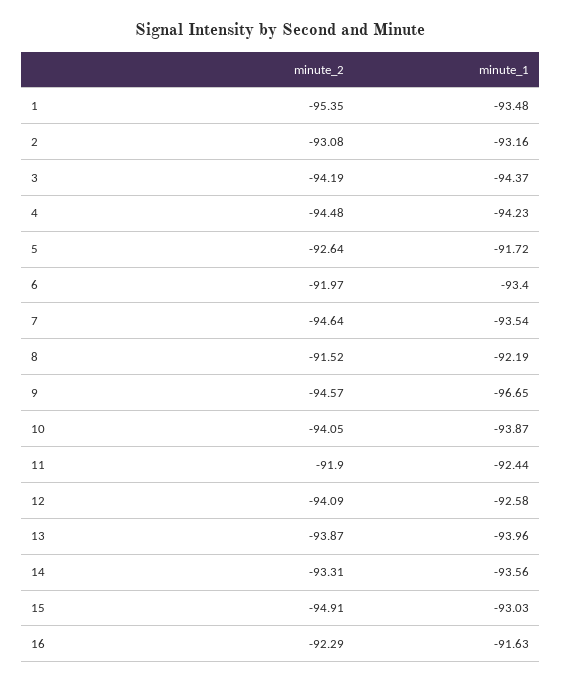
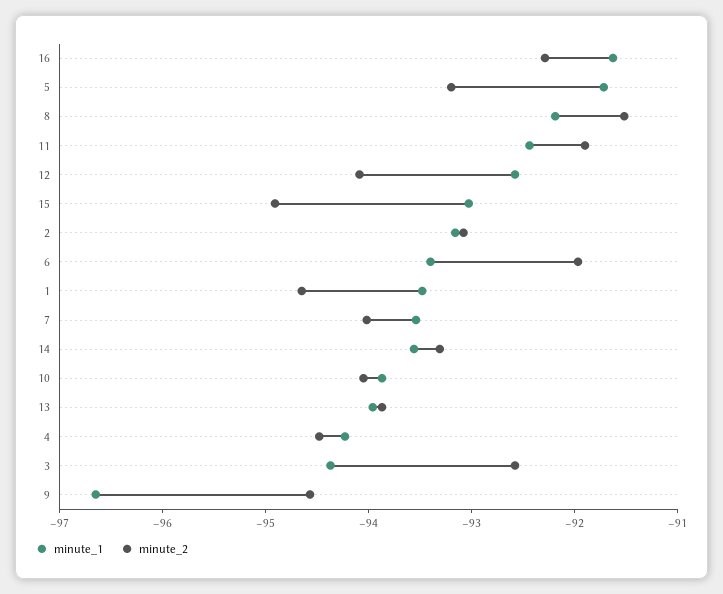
  {
    "minute_2": {
-     "1": -95.35,
+     "1": -94.6,
      "2": -93.08,
-     "3": -94.19,
+     "3": -92.6,
      "4": -94.48,
-     "5": -92.64,
+     "5": -93.2,
      "6": -91.97,
-     "7": -94.64,
+     "7": -94,
      "8": -91.52,
      "9": -94.57,
      "10": -94.05,
      "11": -91.9,
      "12": -94.09,
      "13": -93.87,
      "14": -93.31,
      "15": -94.91,
      "16": -92.29
    },
    "minute_1": {
      "1": -93.48,
      "2": -93.16,
      "3": -94.37,
      "4": -94.23,
      "5": -91.72,
      "6": -93.4,
      "7": -93.54,
      "8": -92.19,
      "9": -96.65,
      "10": -93.87,
      "11": -92.44,
      "12": -92.58,
      "13": -93.96,
      "14": -93.56,
      "15": -93.03,
      "16": -91.63
    }
  }

